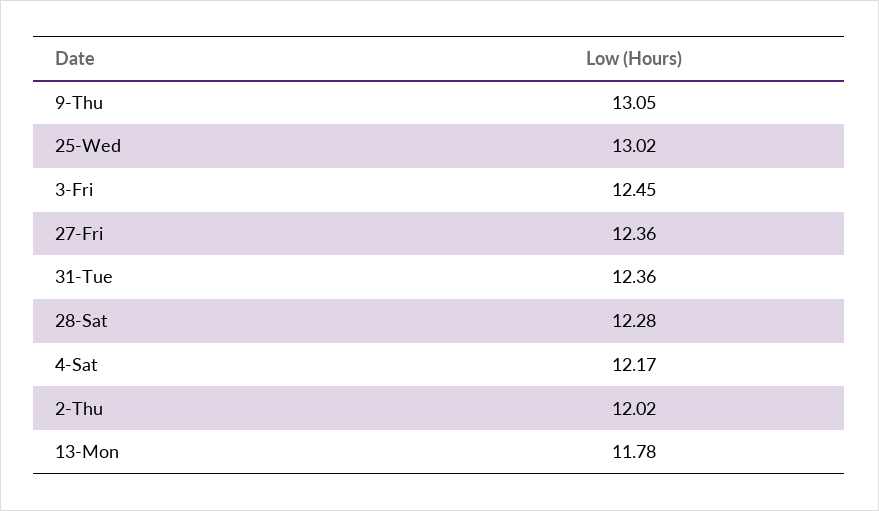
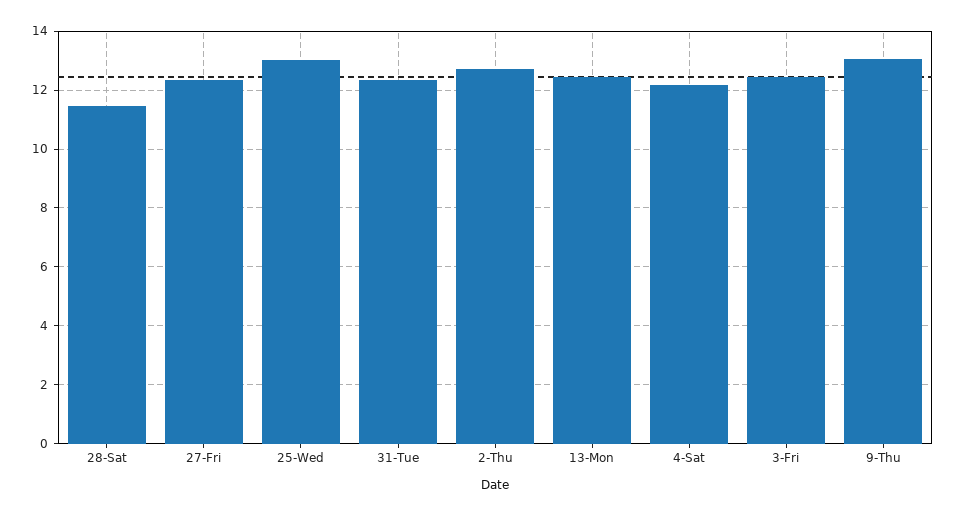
  {
    "9-Thu": 13.05,
    "25-Wed": 13.02,
    "3-Fri": 12.45,
    "27-Fri": 12.36,
    "31-Tue": 12.36,
-   "28-Sat": 12.28,
+   "28-Sat": 11.5,
    "4-Sat": 12.17,
-   "2-Thu": 12.02,
+   "2-Thu": 12.75,
-   "13-Mon": 11.78
+   "13-Mon": 12.5
  }

